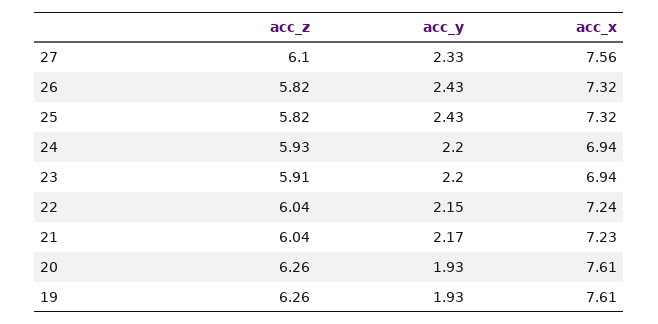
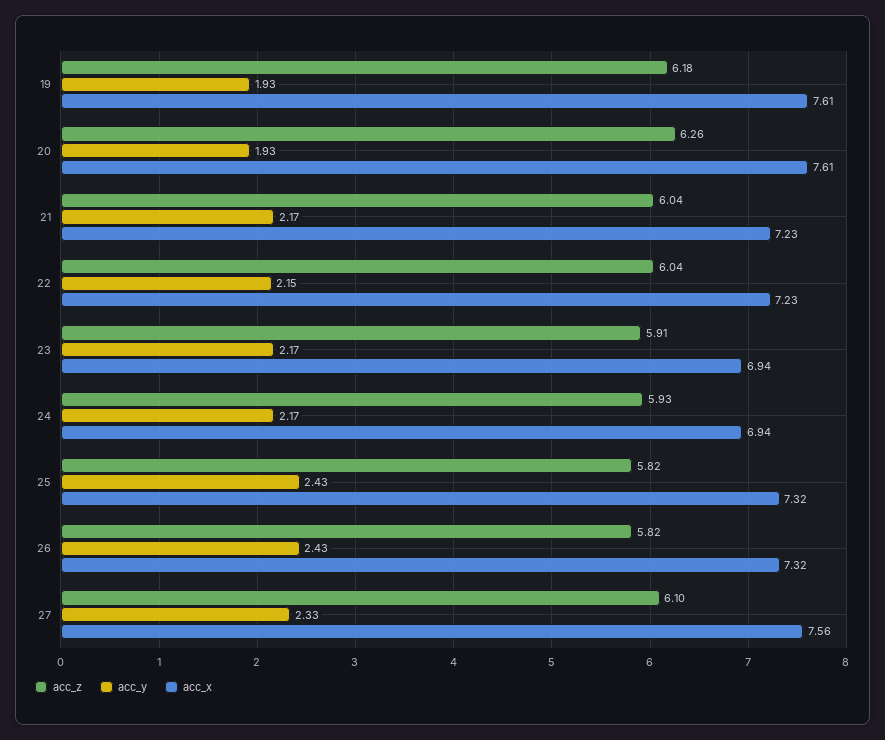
  {
    "acc_z": {
      "27": 6.1,
      "26": 5.82,
      "25": 5.82,
      "24": 5.93,
      "23": 5.91,
      "22": 6.04,
      "21": 6.04,
      "20": 6.26,
-     "19": 6.26
+     "19": 6.18
    },
    "acc_y": {
      "27": 2.33,
      "26": 2.43,
      "25": 2.43,
-     "24": 2.2,
+     "24": 2.17,
-     "23": 2.2,
+     "23": 2.17,
      "22": 2.15,
      "21": 2.17,
      "20": 1.93,
      "19": 1.93
    },
    "acc_x": {
      "27": 7.56,
      "26": 7.32,
      "25": 7.32,
      "24": 6.94,
      "23": 6.94,
-     "22": 7.24,
+     "22": 7.23,
      "21": 7.23,
      "20": 7.61,
      "19": 7.61
    }
  }

